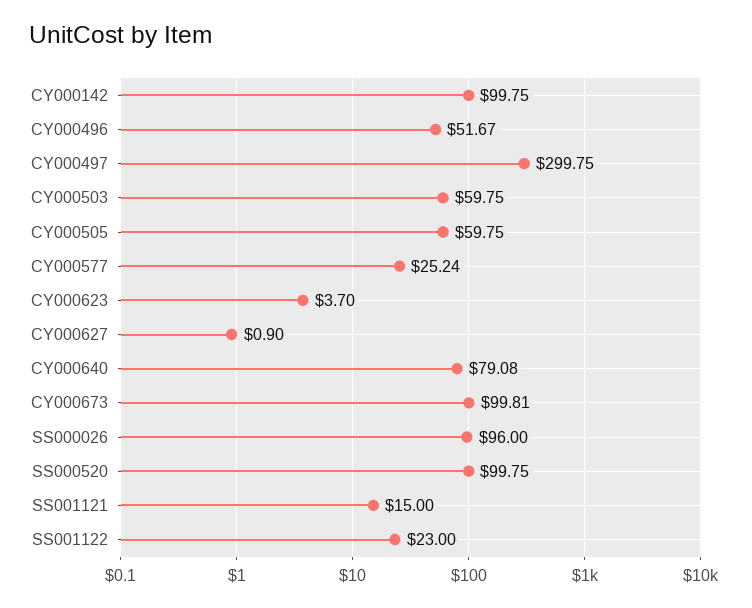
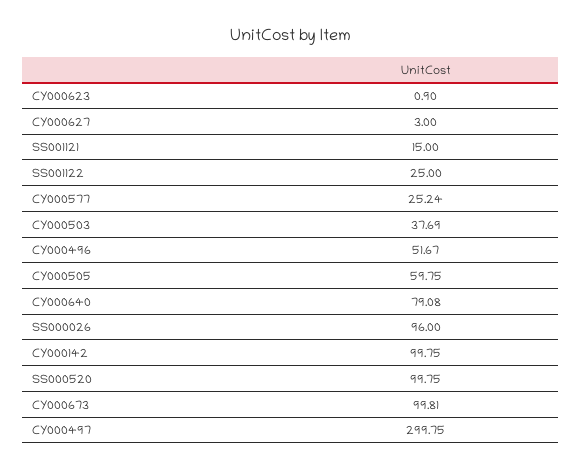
  {
    "CY000142": 99.75,
    "CY000496": 51.67,
    "CY000497": 299.75,
-   "CY000503": 59.75,
+   "CY000503": 37.69,
    "CY000505": 59.75,
    "CY000577": 25.24,
-   "CY000623": 3.7,
+   "CY000623": 0.9,
-   "CY000627": 0.9,
+   "CY000627": 3,
    "CY000640": 79.08,
    "CY000673": 99.81,
    "SS000026": 96,
    "SS000520": 99.75,
    "SS001121": 15,
-   "SS001122": 23
+   "SS001122": 25
  }

